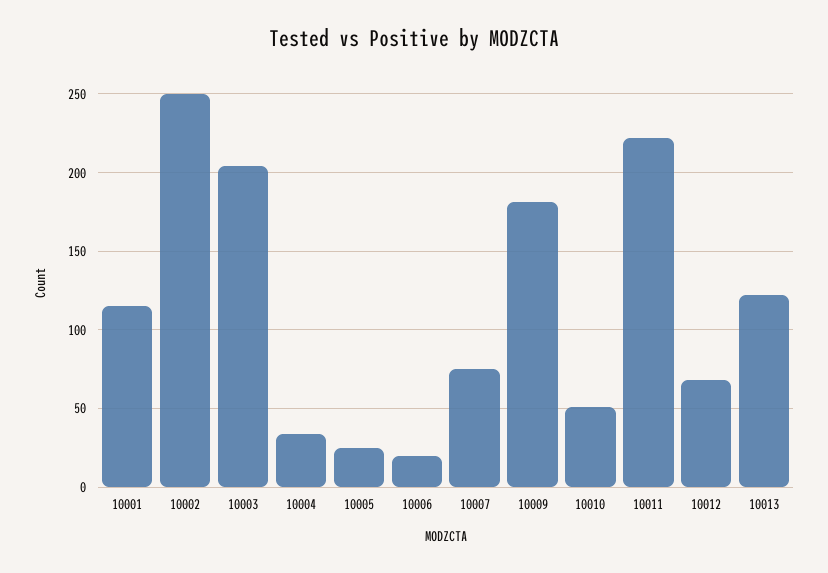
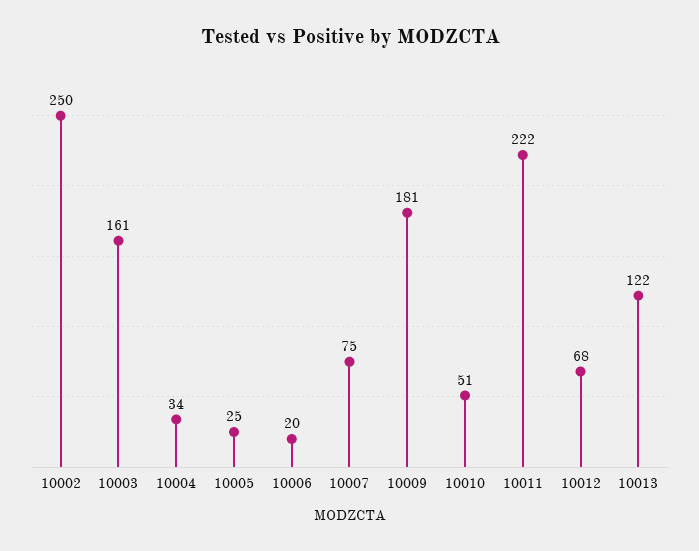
  {
-   "10001": 115,
    "10002": 250,
-   "10003": 205,
+   "10003": 161,
    "10004": 34,
    "10005": 25,
    "10006": 20,
    "10007": 75,
    "10009": 181,
    "10010": 51,
    "10011": 222,
    "10012": 68,
    "10013": 122
  }

